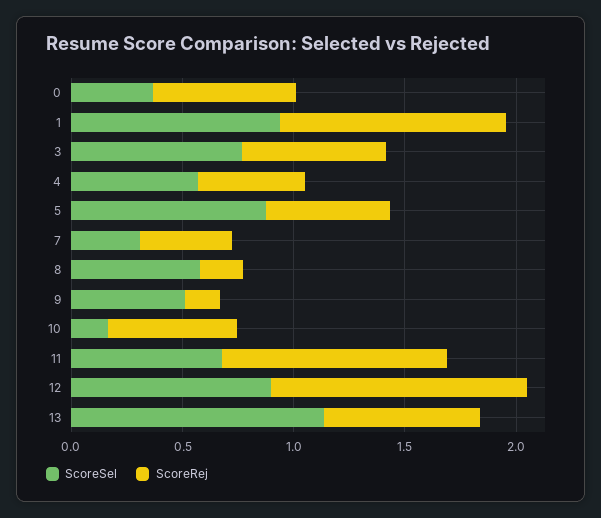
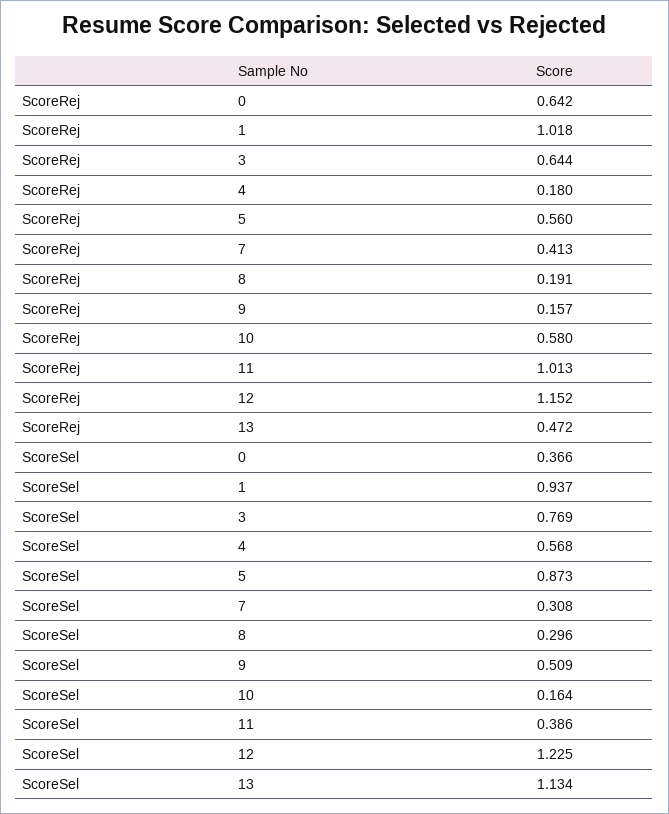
  {
    "ScoreSel": {
      "0": 0.366,
      "1": 0.937,
      "3": 0.769,
      "4": 0.568,
      "5": 0.873,
      "7": 0.308,
-     "8": 0.6,
+     "8": 0.296,
      "9": 0.509,
      "10": 0.164,
-     "11": 0.7,
+     "11": 0.386,
-     "12": 0.9,
+     "12": 1.225,
      "13": 1.134
    },
    "ScoreRej": {
      "0": 0.642,
      "1": 1.018,
      "3": 0.644,
-     "4": 0.5,
+     "4": 0.18,
      "5": 0.56,
      "7": 0.413,
      "8": 0.191,
      "9": 0.157,
      "10": 0.58,
      "11": 1.013,
      "12": 1.152,
-     "13": 0.7
+     "13": 0.472
    }
  }

